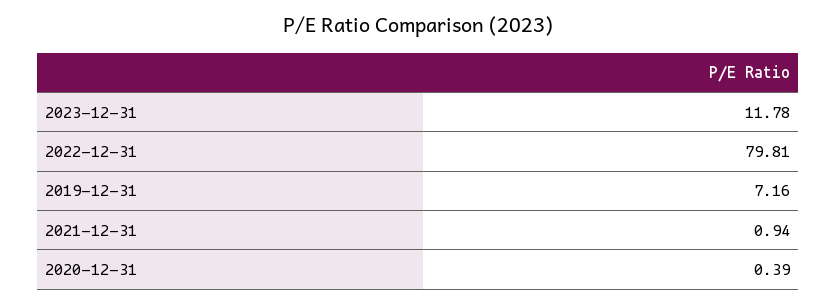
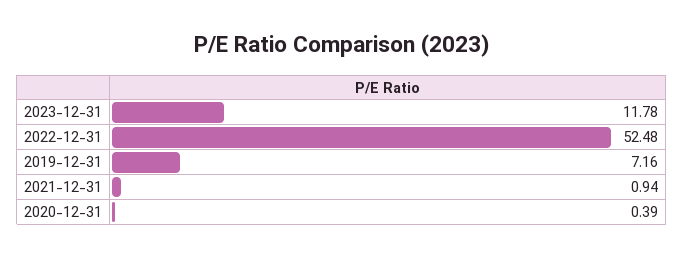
  {
    "2023-12-31": 11.78,
-   "2022-12-31": 79.81,
+   "2022-12-31": 52.48,
    "2019-12-31": 7.16,
    "2021-12-31": 0.94,
    "2020-12-31": 0.39
  }

